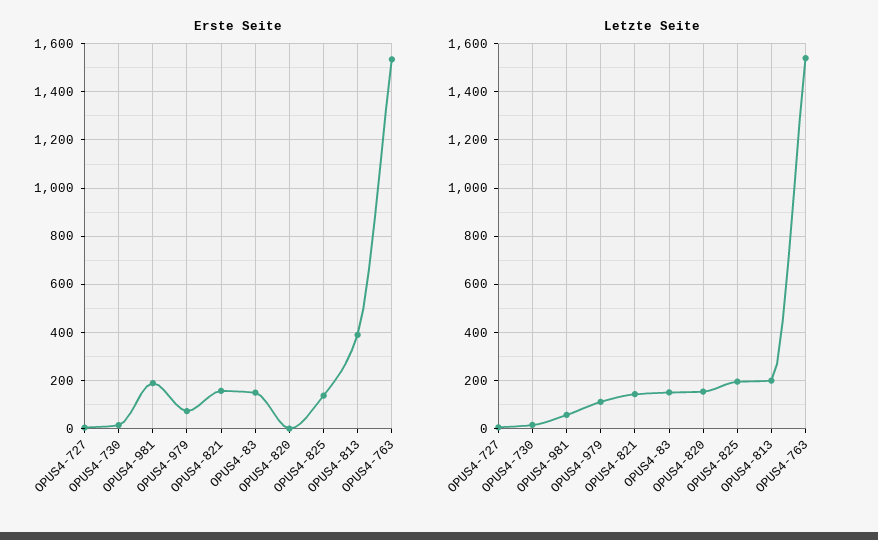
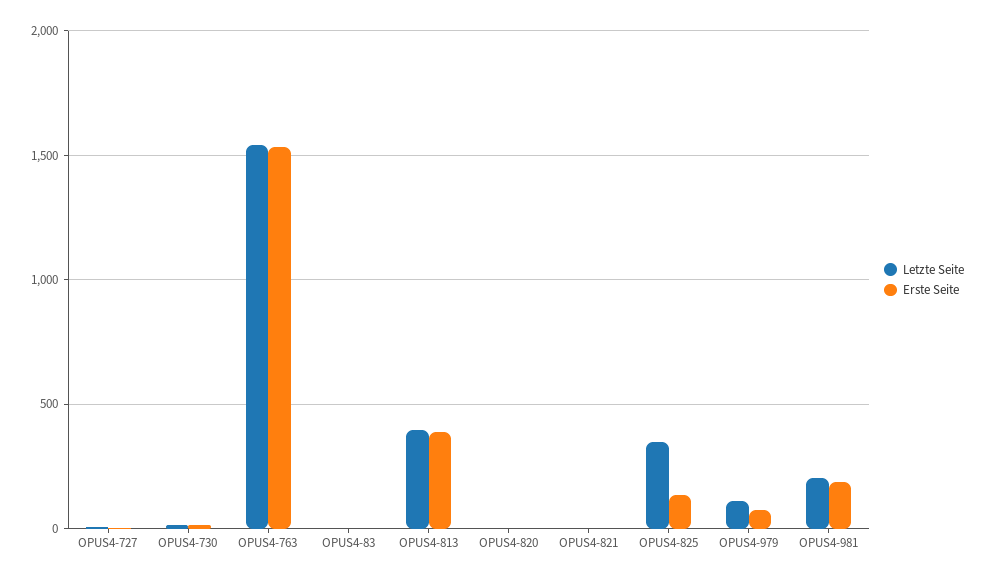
  {
    "Erste Seite": {
      "OPUS4-727": 0,
      "OPUS4-730": 25,
      "OPUS4-981": 200,
      "OPUS4-979": 75,
-     "OPUS4-821": 150,
+     "OPUS4-821": 0,
-     "OPUS4-83": 150,
+     "OPUS4-83": 0,
      "OPUS4-820": 0,
      "OPUS4-825": 125,
      "OPUS4-813": 400,
      "OPUS4-763": 1525
    },
    "Letzte Seite": {
      "OPUS4-727": 0,
      "OPUS4-730": 25,
-     "OPUS4-981": 50,
+     "OPUS4-981": 200,
      "OPUS4-979": 100,
-     "OPUS4-821": 150,
+     "OPUS4-821": 0,
-     "OPUS4-83": 150,
+     "OPUS4-83": 0,
-     "OPUS4-820": 150,
+     "OPUS4-820": 0,
-     "OPUS4-825": 200,
+     "OPUS4-825": 350,
-     "OPUS4-813": 200,
+     "OPUS4-813": 400,
      "OPUS4-763": 1550
    }
  }

